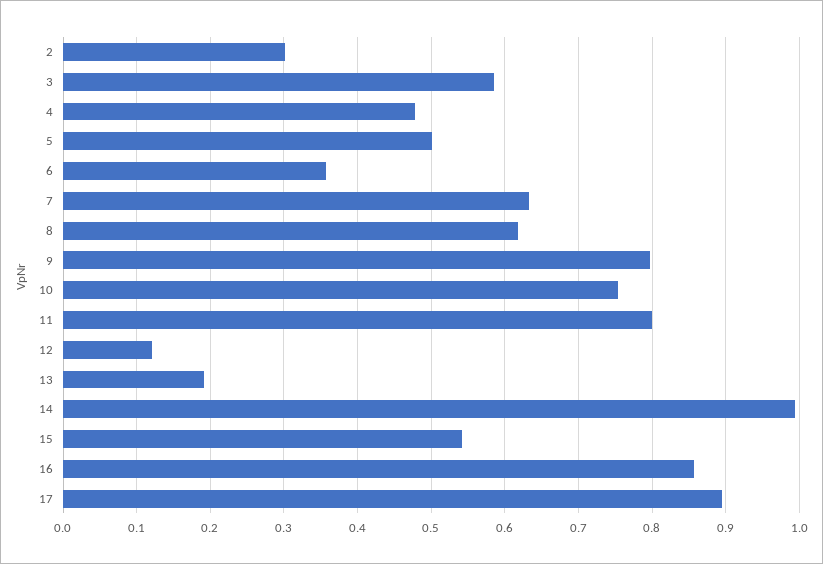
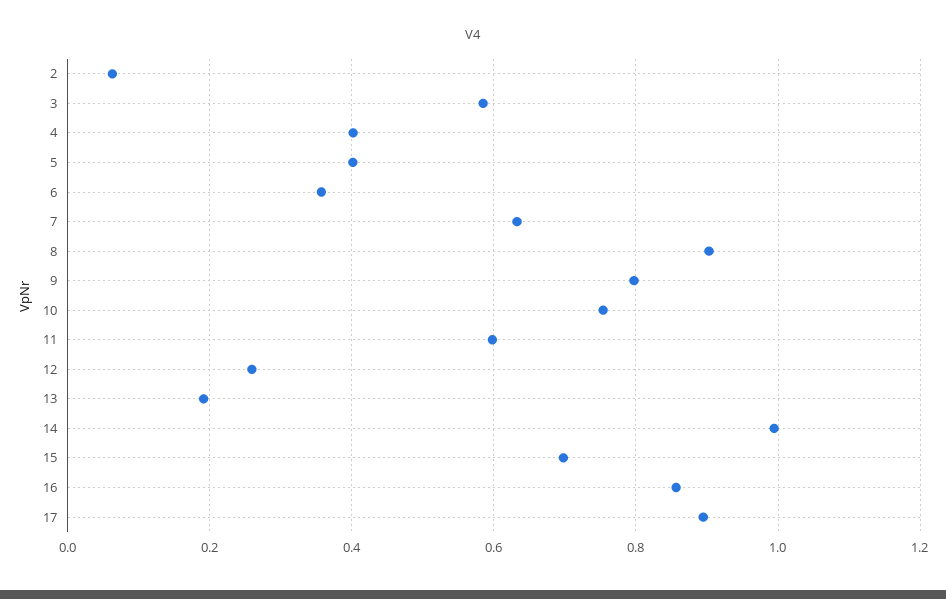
  {
-   "2": 0.3,
+   "2": 0.06,
    "3": 0.58,
-   "4": 0.48,
+   "4": 0.4,
-   "5": 0.5,
+   "5": 0.4,
    "6": 0.36,
    "7": 0.63,
-   "8": 0.62,
+   "8": 0.9,
    "9": 0.8,
    "10": 0.75,
-   "11": 0.8,
+   "11": 0.6,
-   "12": 0.12,
+   "12": 0.26,
    "13": 0.19,
    "14": 0.99,
-   "15": 0.54,
+   "15": 0.7,
    "16": 0.86,
    "17": 0.89
  }

